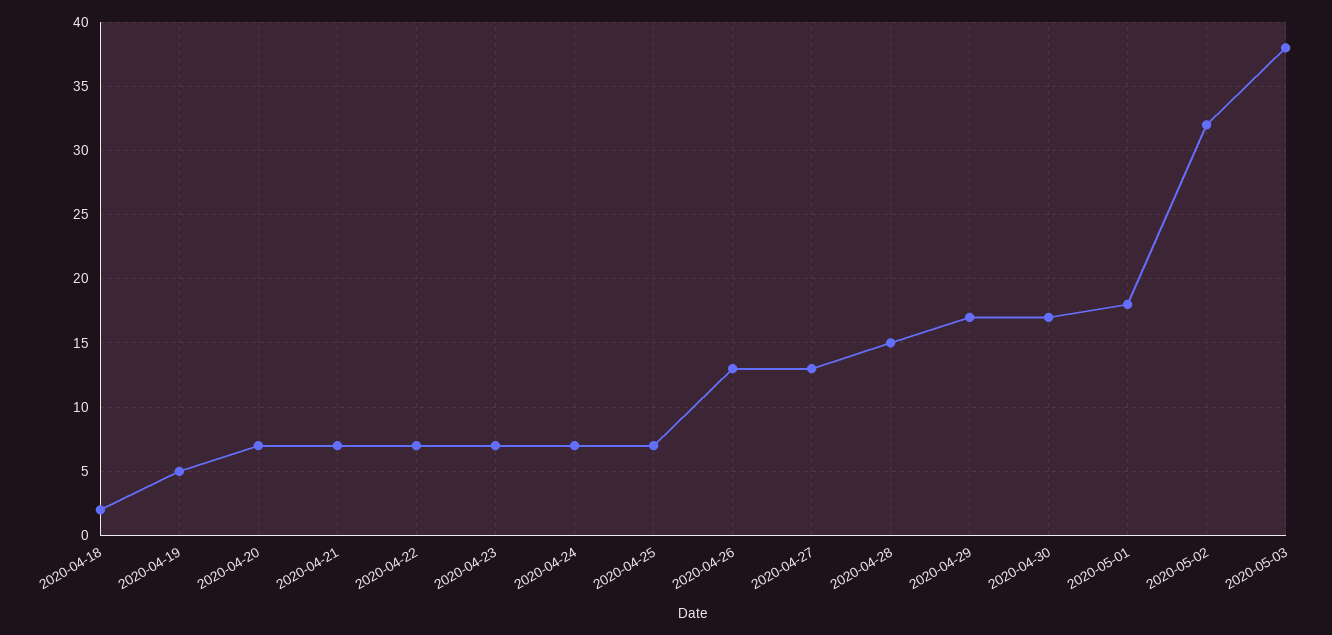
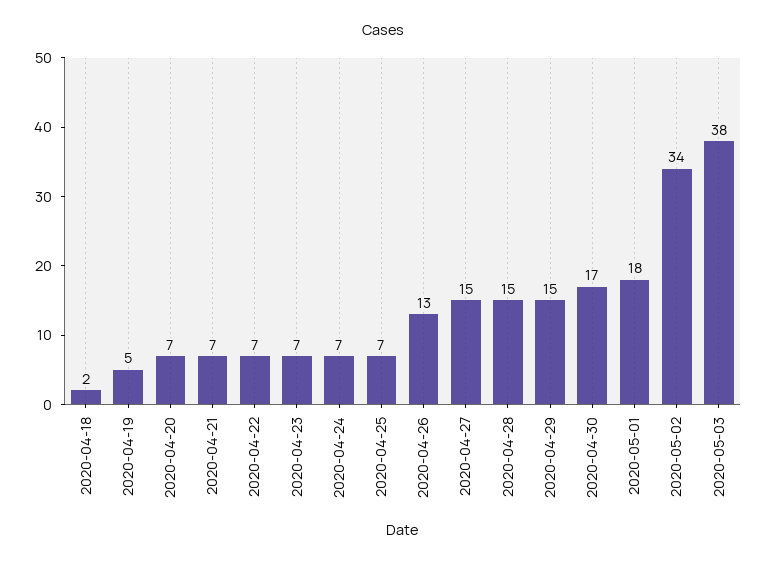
  {
    "2020-04-18": 2,
    "2020-04-19": 5,
    "2020-04-20": 7,
    "2020-04-21": 7,
    "2020-04-22": 7,
    "2020-04-23": 7,
    "2020-04-24": 7,
    "2020-04-25": 7,
    "2020-04-26": 13,
-   "2020-04-27": 13,
+   "2020-04-27": 15,
    "2020-04-28": 15,
-   "2020-04-29": 17,
+   "2020-04-29": 15,
    "2020-04-30": 17,
    "2020-05-01": 18,
-   "2020-05-02": 32,
+   "2020-05-02": 34,
    "2020-05-03": 38
  }

